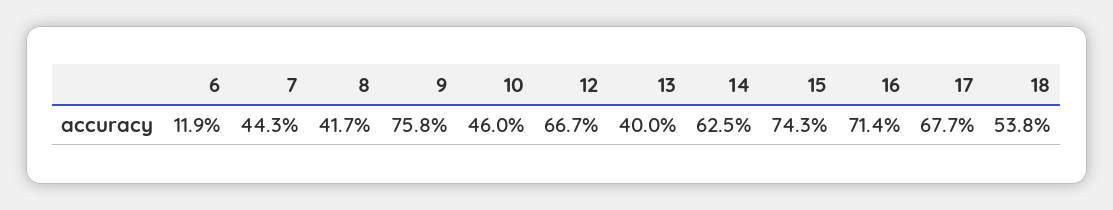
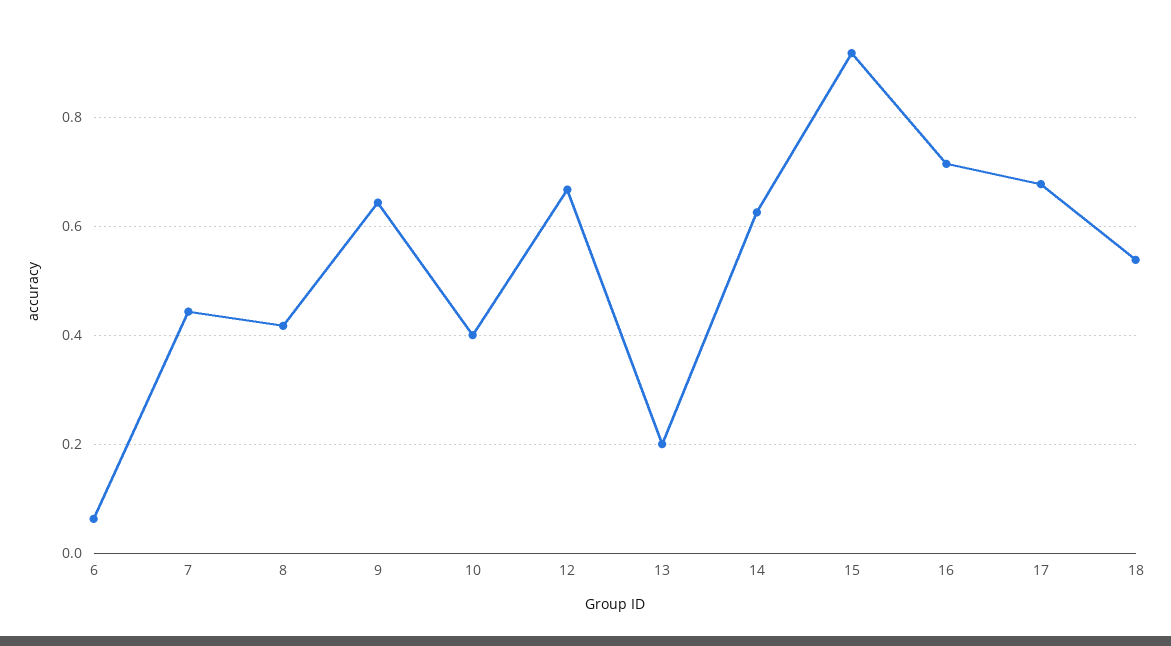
  {
-   "6": 0.119,
+   "6": 0.06,
    "7": 0.443,
    "8": 0.417,
-   "9": 0.758,
+   "9": 0.64,
-   "10": 0.46,
+   "10": 0.4,
    "12": 0.667,
-   "13": 0.4,
+   "13": 0.2,
    "14": 0.625,
-   "15": 0.743,
+   "15": 0.92,
    "16": 0.714,
    "17": 0.677,
    "18": 0.538
  }

